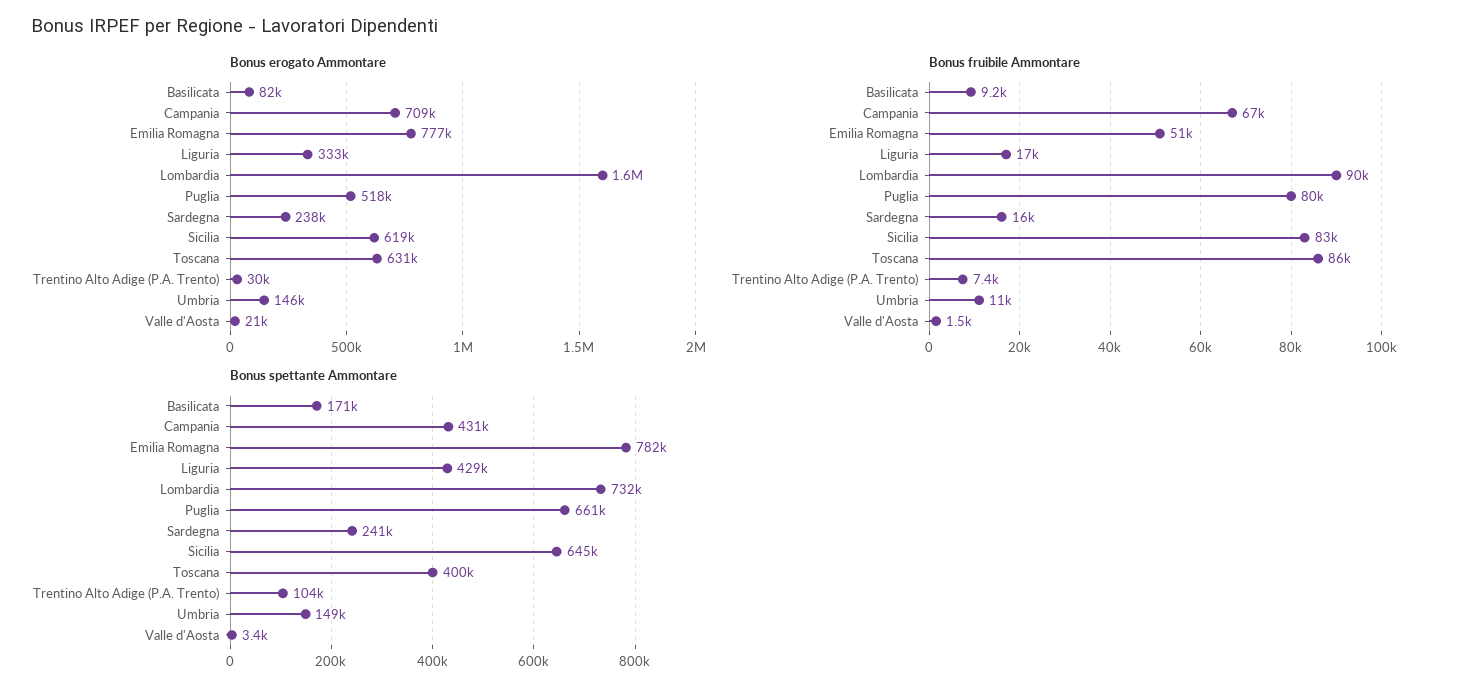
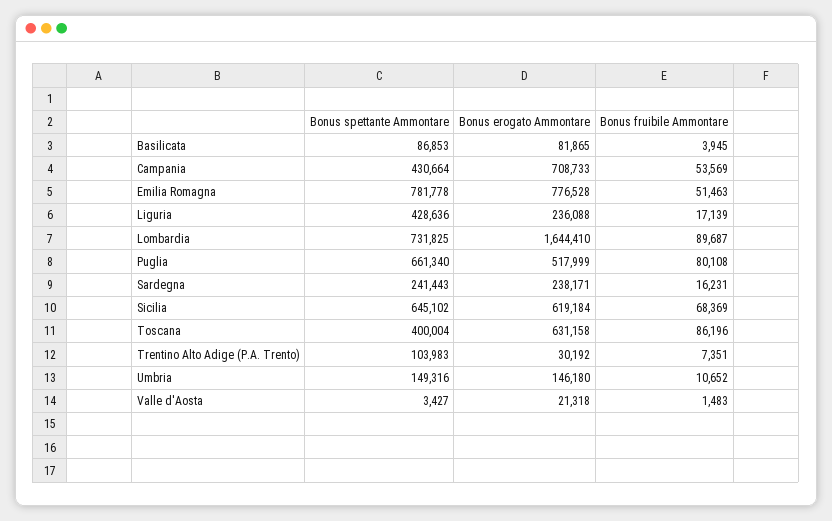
  {
    "Bonus erogato Ammontare": {
      "Basilicata": 81865,
      "Campania": 708733,
      "Emilia Romagna": 776528,
-     "Liguria": 333000,
+     "Liguria": 236088,
      "Lombardia": 1644410,
      "Puglia": 517999,
      "Sardegna": 238171,
      "Sicilia": 619184,
      "Toscana": 631158,
      "Trentino Alto Adige (P.A. Trento)": 30192,
      "Umbria": 146180,
      "Valle d'Aosta": 21318
    },
    "Bonus fruibile Ammontare": {
-     "Basilicata": 9200,
+     "Basilicata": 3945,
-     "Campania": 67000,
+     "Campania": 53569,
      "Emilia Romagna": 51463,
      "Liguria": 17139,
      "Lombardia": 89687,
      "Puglia": 80108,
      "Sardegna": 16231,
-     "Sicilia": 83000,
+     "Sicilia": 68369,
      "Toscana": 86196,
      "Trentino Alto Adige (P.A. Trento)": 7351,
      "Umbria": 10652,
      "Valle d'Aosta": 1483
    },
    "Bonus spettante Ammontare": {
-     "Basilicata": 171000,
+     "Basilicata": 86853,
      "Campania": 430664,
      "Emilia Romagna": 781778,
      "Liguria": 428636,
      "Lombardia": 731825,
      "Puglia": 661340,
      "Sardegna": 241443,
      "Sicilia": 645102,
      "Toscana": 400004,
      "Trentino Alto Adige (P.A. Trento)": 103983,
      "Umbria": 149316,
      "Valle d'Aosta": 3427
    }
  }

